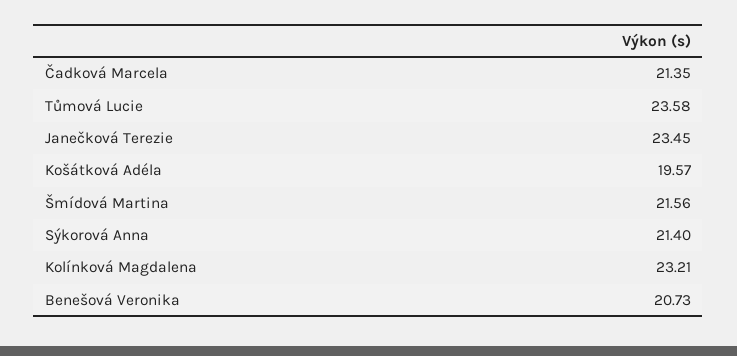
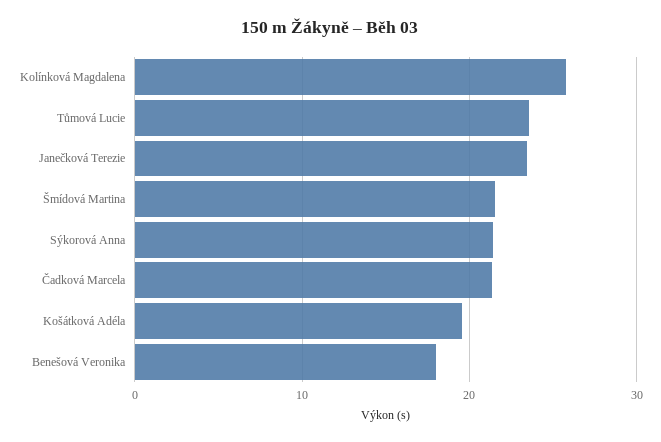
  {
    "Čadková Marcela": 21.35,
    "Tůmová Lucie": 23.58,
    "Janečková Terezie": 23.45,
    "Košátková Adéla": 19.57,
    "Šmídová Martina": 21.56,
    "Sýkorová Anna": 21.4,
-   "Kolínková Magdalena": 23.21,
+   "Kolínková Magdalena": 26,
-   "Benešová Veronika": 20.73
+   "Benešová Veronika": 18
  }

